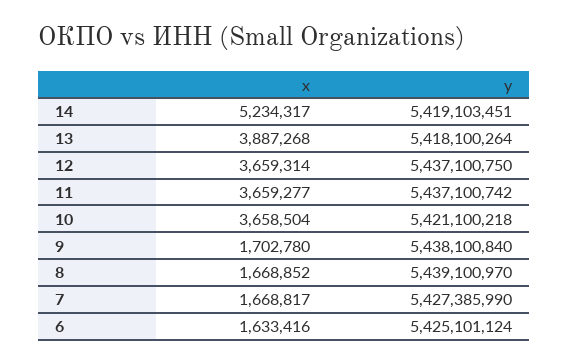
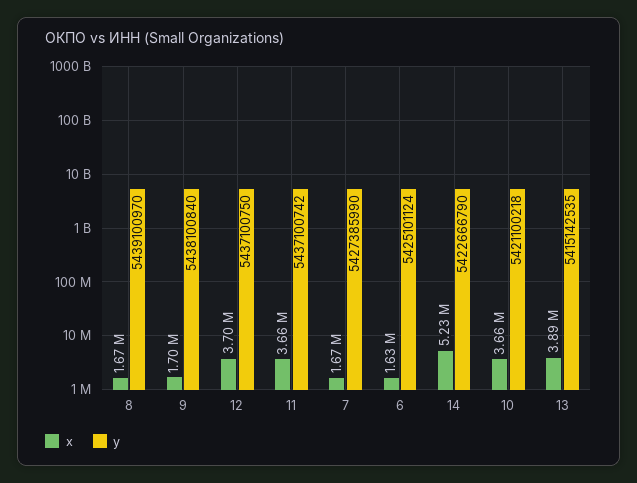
  {
    "x": {
      "14": 5234317,
      "13": 3887268,
-     "12": 3659314,
+     "12": 3700000,
      "11": 3659277,
      "10": 3658504,
      "9": 1702780,
      "8": 1668852,
      "7": 1668817,
      "6": 1633416
    },
    "y": {
-     "14": 5419103451,
+     "14": 5422666790,
-     "13": 5418100264,
+     "13": 5415142535,
      "12": 5437100750,
      "11": 5437100742,
      "10": 5421100218,
      "9": 5438100840,
      "8": 5439100970,
      "7": 5427385990,
      "6": 5425101124
    }
  }

